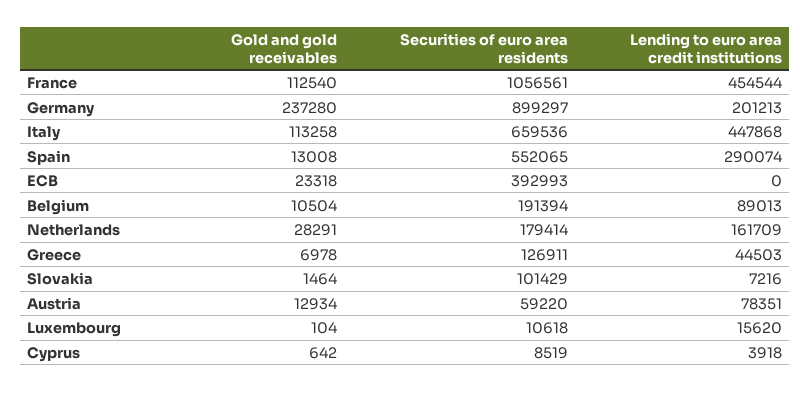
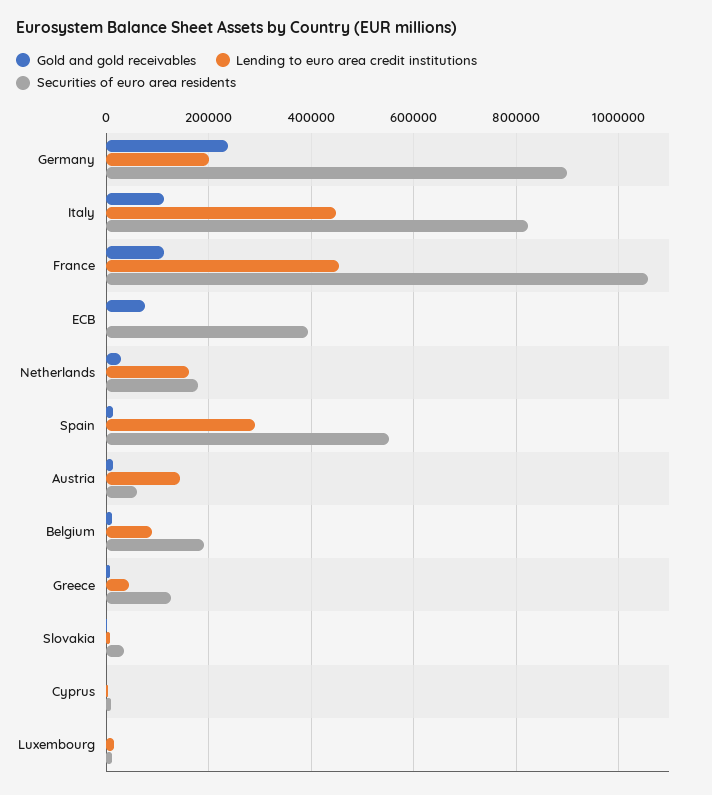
  {
    "Gold and gold receivables": {
      "France": 112540,
      "Germany": 237280,
      "Italy": 113258,
      "Spain": 13008,
-     "ECB": 23318,
+     "ECB": 80000,
      "Belgium": 10504,
      "Netherlands": 28291,
      "Greece": 6978,
      "Slovakia": 1464,
      "Austria": 12934,
      "Luxembourg": 104,
      "Cyprus": 642
    },
    "Securities of euro area residents": {
      "France": 1056561,
      "Germany": 899297,
-     "Italy": 659536,
+     "Italy": 820000,
      "Spain": 552065,
      "ECB": 392993,
      "Belgium": 191394,
      "Netherlands": 179414,
      "Greece": 126911,
-     "Slovakia": 101429,
+     "Slovakia": 40000,
      "Austria": 59220,
      "Luxembourg": 10618,
      "Cyprus": 8519
    },
    "Lending to euro area credit institutions": {
      "France": 454544,
      "Germany": 201213,
      "Italy": 447868,
      "Spain": 290074,
      "ECB": 0,
      "Belgium": 89013,
      "Netherlands": 161709,
      "Greece": 44503,
      "Slovakia": 7216,
-     "Austria": 78351,
+     "Austria": 140000,
      "Luxembourg": 15620,
      "Cyprus": 3918
    }
  }

